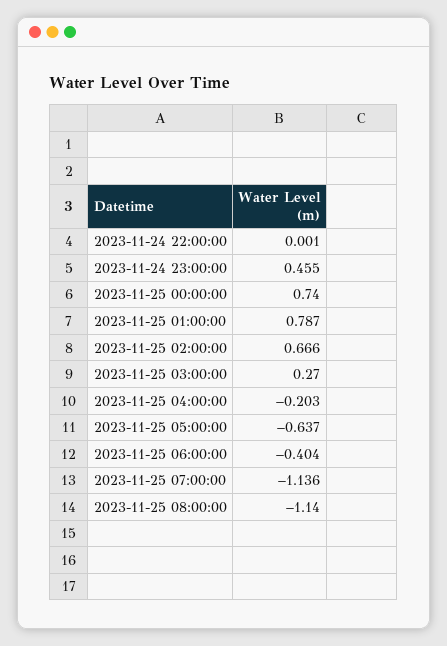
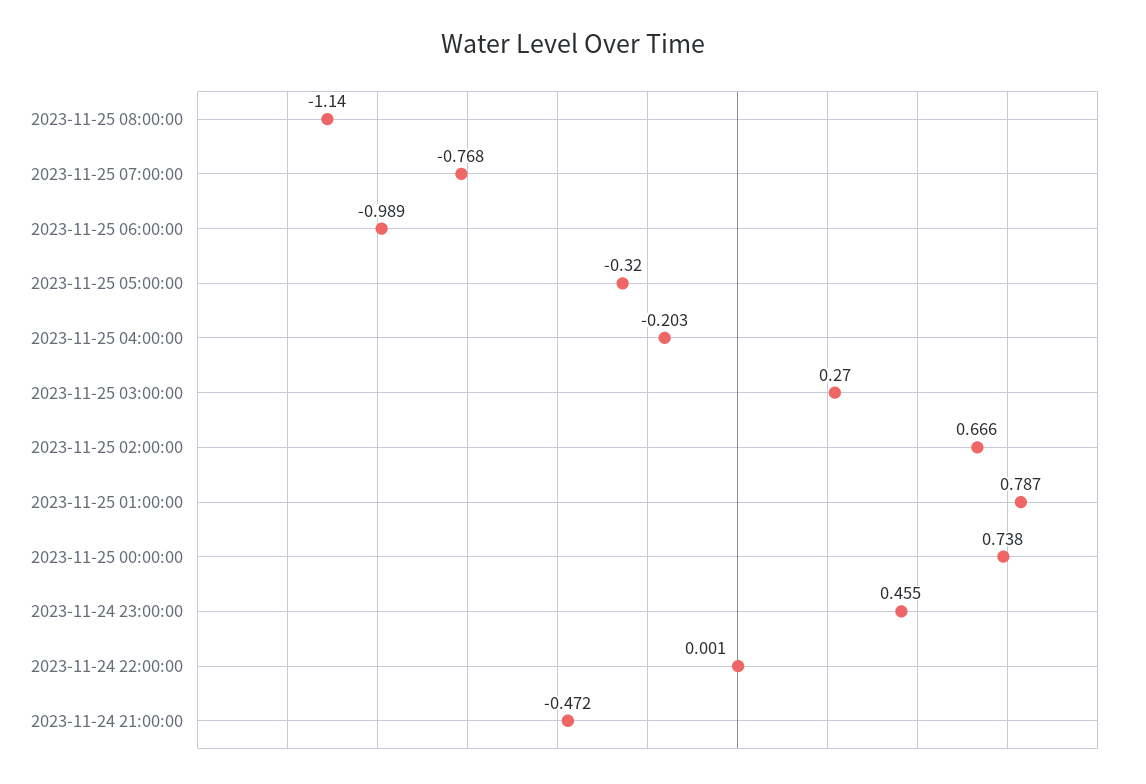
  {
    "2023-11-24 22:00:00": 0.001,
    "2023-11-24 23:00:00": 0.455,
-   "2023-11-25 00:00:00": 0.74,
+   "2023-11-25 00:00:00": 0.738,
    "2023-11-25 01:00:00": 0.787,
    "2023-11-25 02:00:00": 0.666,
    "2023-11-25 03:00:00": 0.27,
    "2023-11-25 04:00:00": -0.203,
-   "2023-11-25 05:00:00": -0.637,
+   "2023-11-25 05:00:00": -0.32,
-   "2023-11-25 06:00:00": -0.404,
+   "2023-11-25 06:00:00": -0.989,
-   "2023-11-25 07:00:00": -1.136,
+   "2023-11-25 07:00:00": -0.768,
-   "2023-11-25 08:00:00": -1.14
+   "2023-11-25 08:00:00": -1.14,
+   "2023-11-24 21:00:00": -0.472
  }

